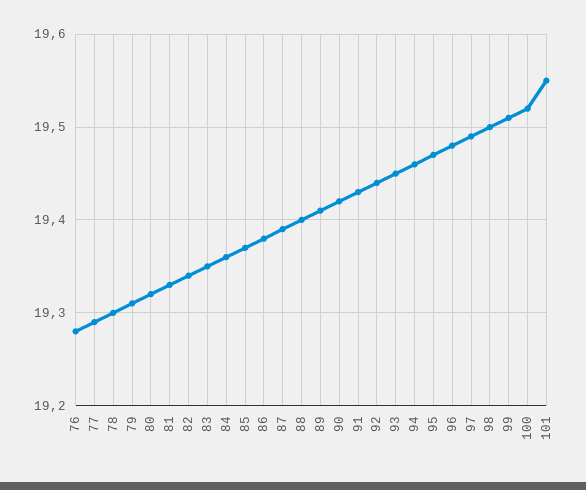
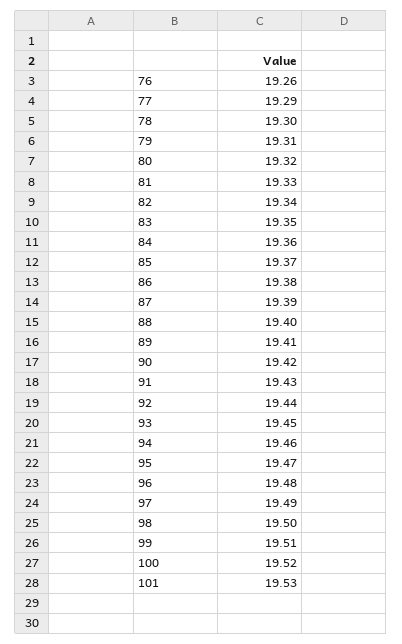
  {
-   "76": 19.28,
+   "76": 19.26,
    "77": 19.29,
    "78": 19.3,
    "79": 19.31,
    "80": 19.32,
    "81": 19.33,
    "82": 19.34,
    "83": 19.35,
    "84": 19.36,
    "85": 19.37,
    "86": 19.38,
    "87": 19.39,
    "88": 19.4,
    "89": 19.41,
    "90": 19.42,
    "91": 19.43,
    "92": 19.44,
    "93": 19.45,
    "94": 19.46,
    "95": 19.47,
    "96": 19.48,
    "97": 19.49,
    "98": 19.5,
    "99": 19.51,
    "100": 19.52,
-   "101": 19.55
+   "101": 19.53
  }

